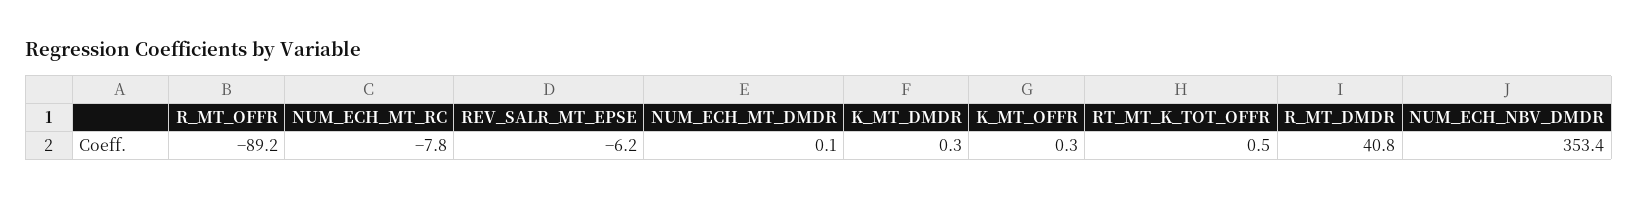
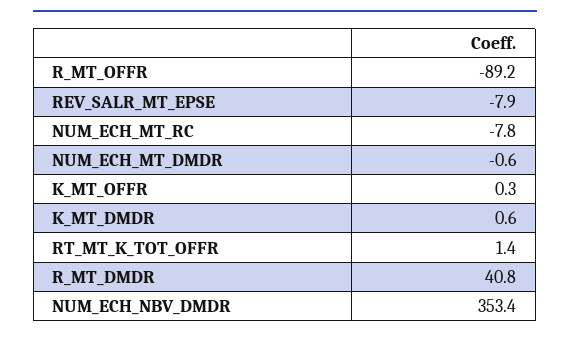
  {
    "R_MT_OFFR": -89.2,
    "NUM_ECH_MT_RC": -7.8,
-   "REV_SALR_MT_EPSE": -6.2,
+   "REV_SALR_MT_EPSE": -7.9,
-   "NUM_ECH_MT_DMDR": 0.1,
+   "NUM_ECH_MT_DMDR": -0.6,
-   "K_MT_DMDR": 0.3,
+   "K_MT_DMDR": 0.6,
    "K_MT_OFFR": 0.3,
-   "RT_MT_K_TOT_OFFR": 0.5,
+   "RT_MT_K_TOT_OFFR": 1.4,
    "R_MT_DMDR": 40.8,
    "NUM_ECH_NBV_DMDR": 353.4
  }

